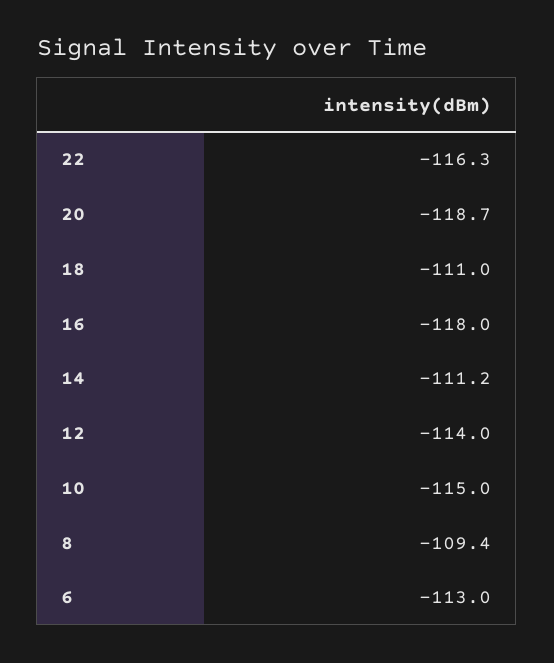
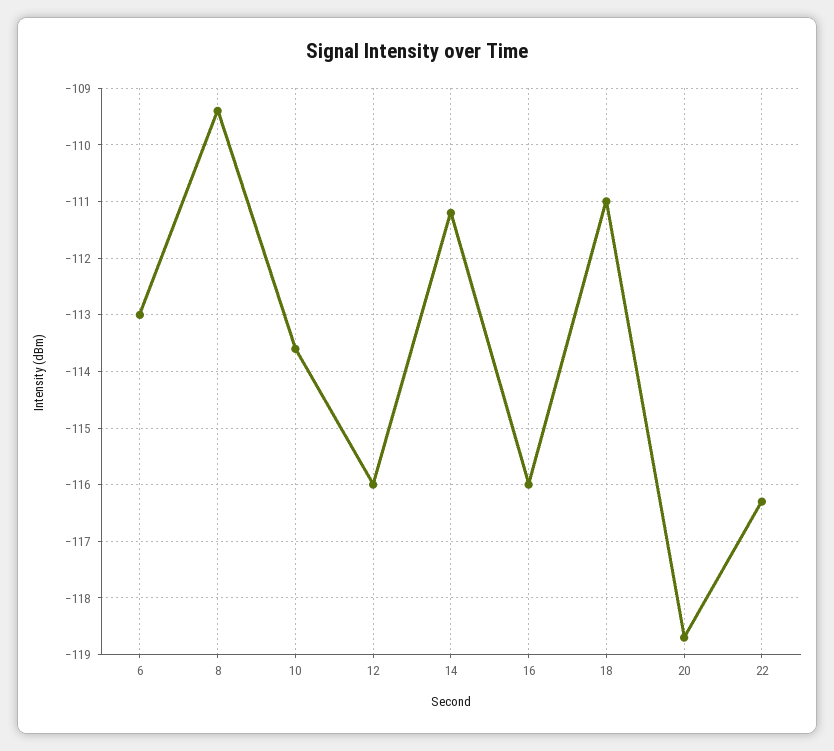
  {
    "22": -116.3,
    "20": -118.7,
    "18": -111,
-   "16": -118,
+   "16": -116,
    "14": -111.2,
-   "12": -114,
+   "12": -116,
-   "10": -115,
+   "10": -113.5,
    "8": -109.4,
    "6": -113
  }

